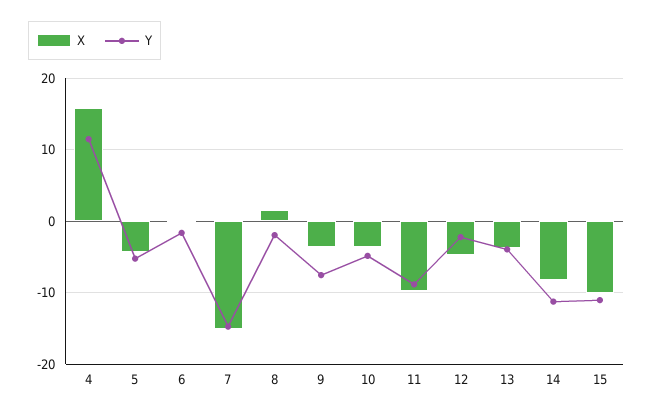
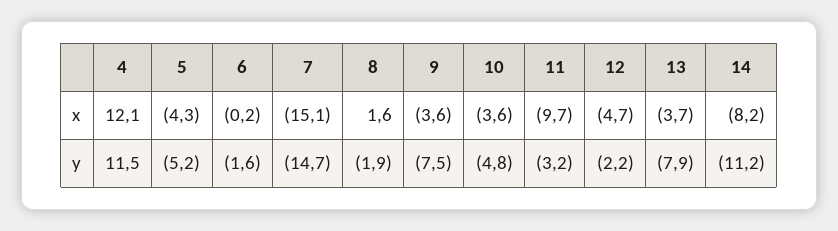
  {
    "X": {
-     "4": 16,
+     "4": 12.1,
      "5": -4.3,
      "6": -0.2,
      "7": -15.1,
      "8": 1.6,
      "9": -3.6,
      "10": -3.6,
      "11": -9.7,
      "12": -4.7,
      "13": -3.7,
-     "14": -8.2,
+     "14": -8.2
-     "15": -10
    },
    "Y": {
      "4": 11.5,
      "5": -5.2,
      "6": -1.6,
      "7": -14.7,
      "8": -1.9,
      "9": -7.5,
      "10": -4.8,
-     "11": -9,
+     "11": -3.2,
      "12": -2.2,
-     "13": -4,
+     "13": -7.9,
-     "14": -11.2,
+     "14": -11.2
-     "15": -11
    }
  }

